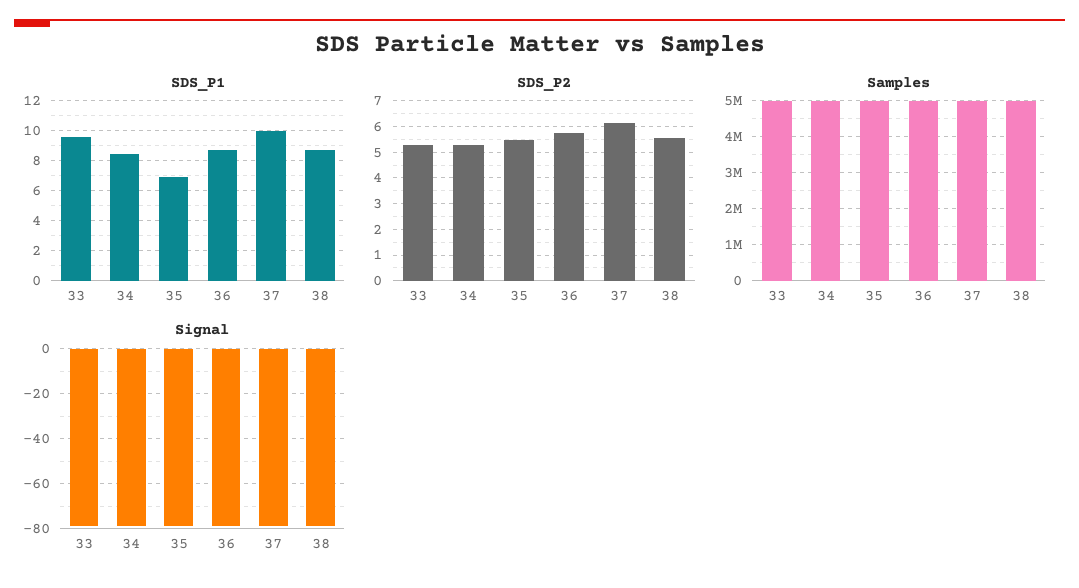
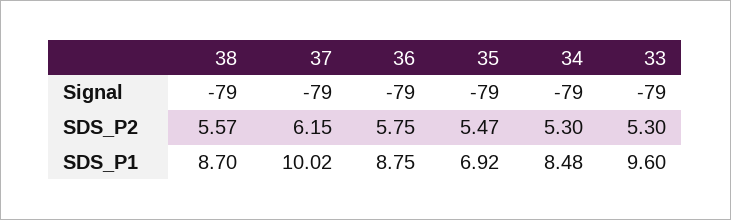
  {
    "SDS_P1": {
      "33": 9.6,
      "34": 8.48,
      "35": 6.92,
      "36": 8.75,
      "37": 10.02,
      "38": 8.7
    },
    "SDS_P2": {
      "33": 5.3,
      "34": 5.3,
      "35": 5.47,
      "36": 5.75,
      "37": 6.15,
      "38": 5.57
    },
-   "Samples": {
-     "33": 5000000,
-     "34": 5000000,
-     "35": 5000000,
-     "36": 5000000,
-     "37": 5000000,
-     "38": 5000000
-   },
    "Signal": {
      "33": -79,
      "34": -79,
      "35": -79,
      "36": -79,
      "37": -79,
      "38": -79
    }
  }

